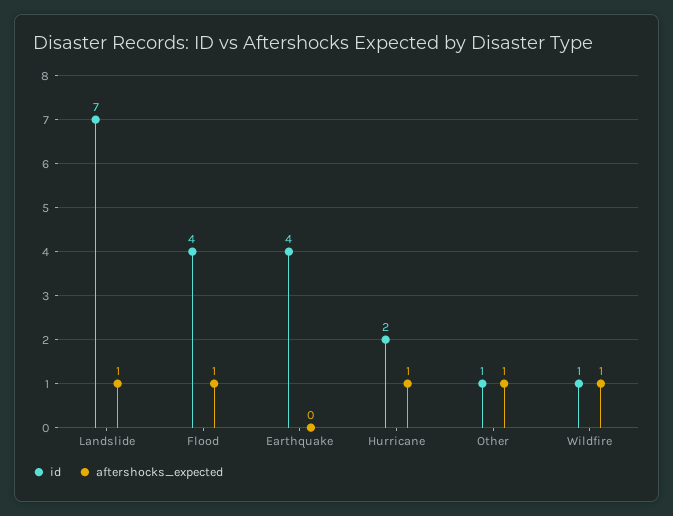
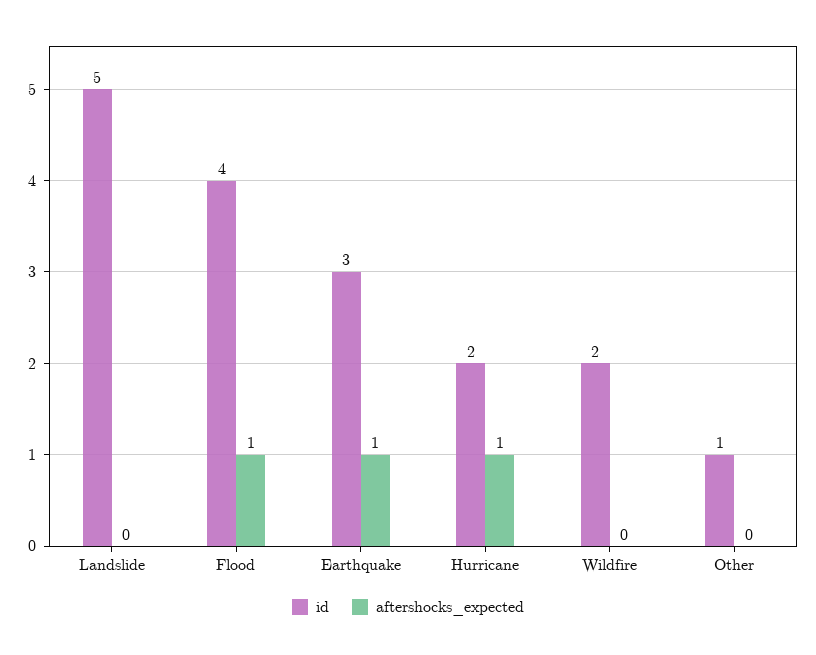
  {
    "id": {
-     "Landslide": 7,
+     "Landslide": 5,
      "Flood": 4,
-     "Earthquake": 4,
+     "Earthquake": 3,
      "Hurricane": 2,
      "Other": 1,
-     "Wildfire": 1
+     "Wildfire": 2
    },
    "aftershocks_expected": {
-     "Landslide": 1,
+     "Landslide": 0,
      "Flood": 1,
-     "Earthquake": 0,
+     "Earthquake": 1,
      "Hurricane": 1,
-     "Other": 1,
+     "Other": 0,
-     "Wildfire": 1
+     "Wildfire": 0
    }
  }

